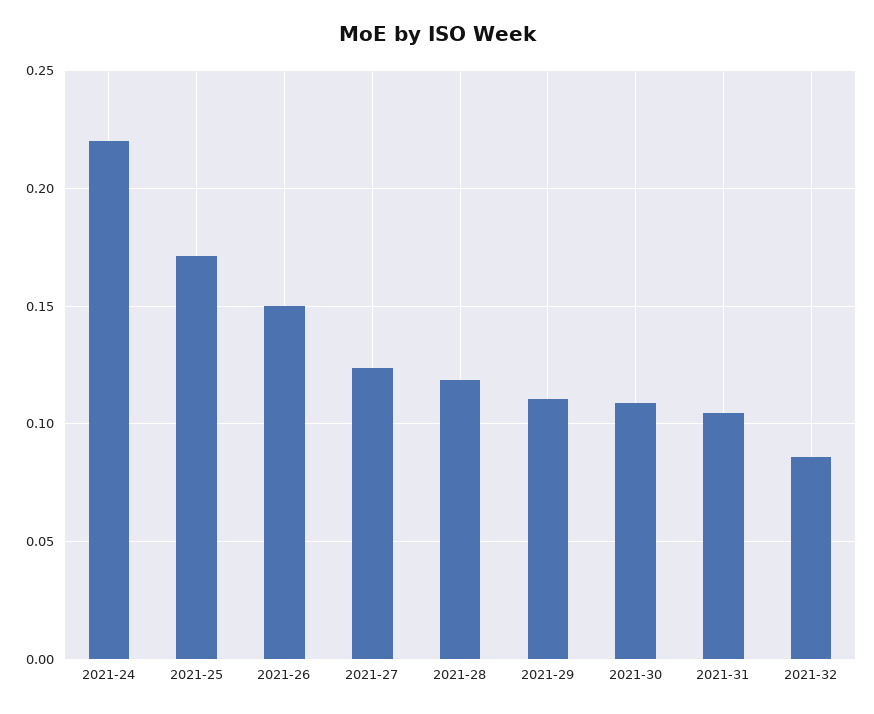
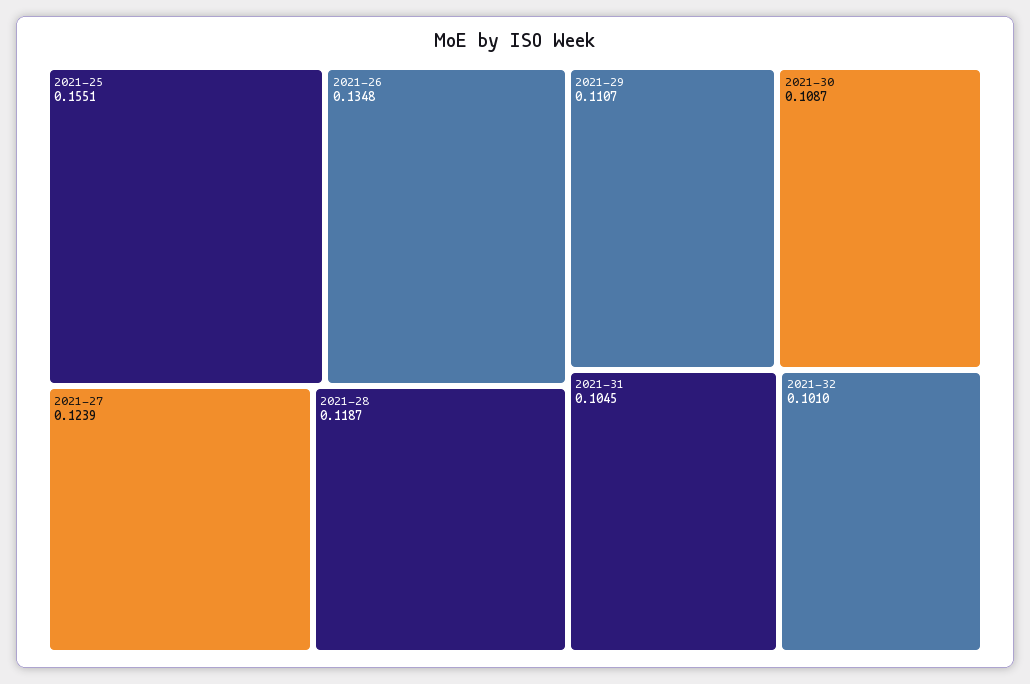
  {
-   "2021-24": 0.22,
-   "2021-25": 0.17,
+   "2021-25": 0.1551,
-   "2021-26": 0.15,
+   "2021-26": 0.1348,
    "2021-27": 0.1239,
    "2021-28": 0.1187,
    "2021-29": 0.1107,
    "2021-30": 0.1087,
    "2021-31": 0.1045,
-   "2021-32": 0.085
+   "2021-32": 0.101
  }

